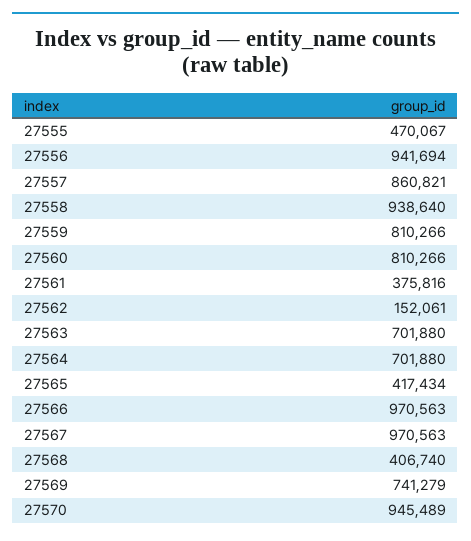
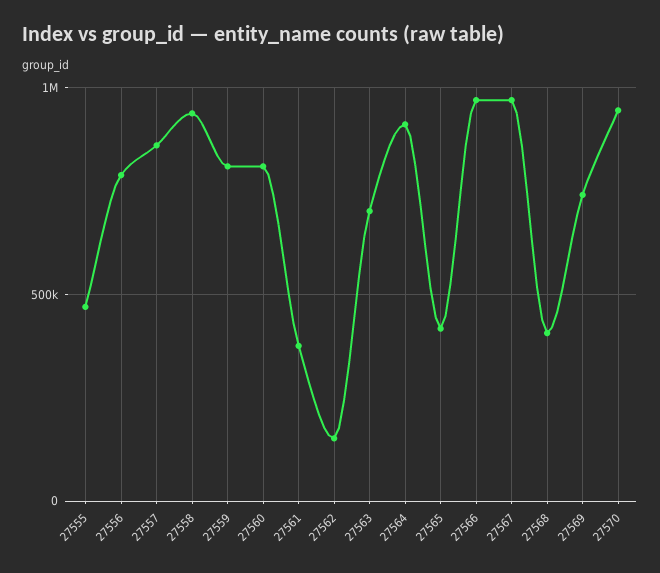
  {
    "27555": 470067,
-   "27556": 941694,
+   "27556": 800000,
    "27557": 860821,
    "27558": 938640,
    "27559": 810266,
    "27560": 810266,
    "27561": 375816,
    "27562": 152061,
    "27563": 701880,
-   "27564": 701880,
+   "27564": 900000,
    "27565": 417434,
    "27566": 970563,
    "27567": 970563,
    "27568": 406740,
    "27569": 741279,
    "27570": 945489
  }

